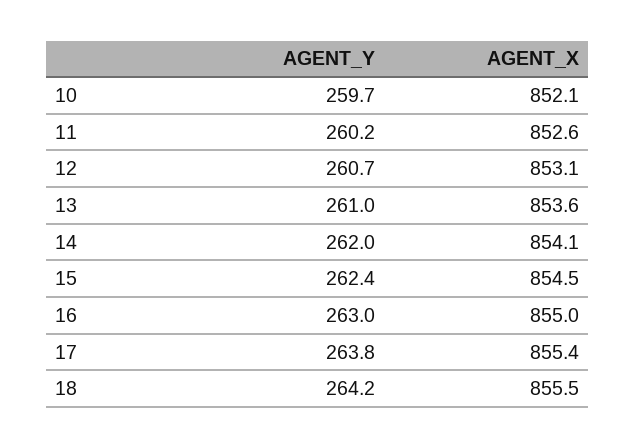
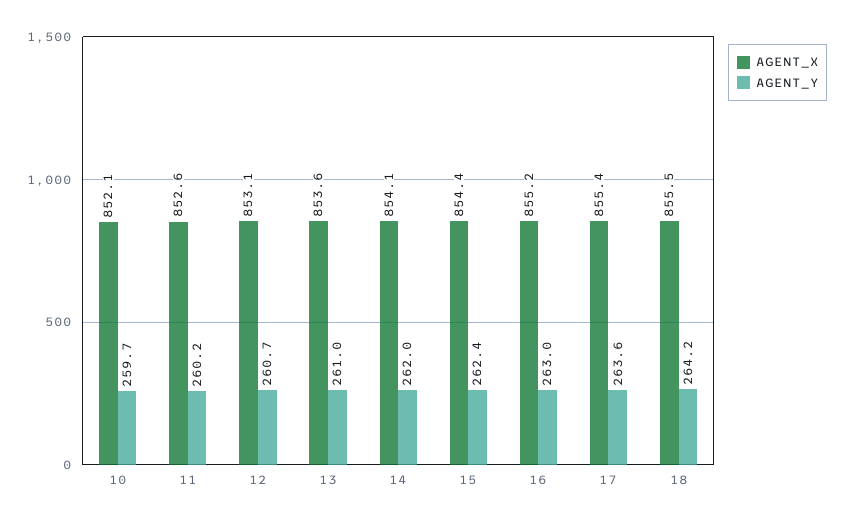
  {
    "AGENT_Y": {
      "10": 259.7,
      "11": 260.2,
      "12": 260.7,
      "13": 261,
      "14": 262,
      "15": 262.4,
      "16": 263,
-     "17": 263.8,
+     "17": 263.6,
      "18": 264.2
    },
    "AGENT_X": {
      "10": 852.1,
      "11": 852.6,
      "12": 853.1,
      "13": 853.6,
      "14": 854.1,
-     "15": 854.5,
+     "15": 854.4,
-     "16": 855,
+     "16": 855.2,
      "17": 855.4,
      "18": 855.5
    }
  }

